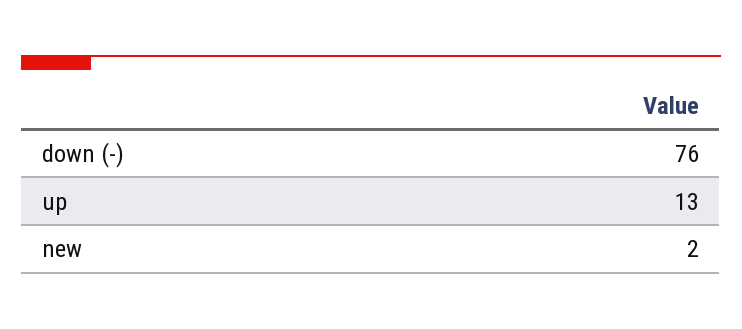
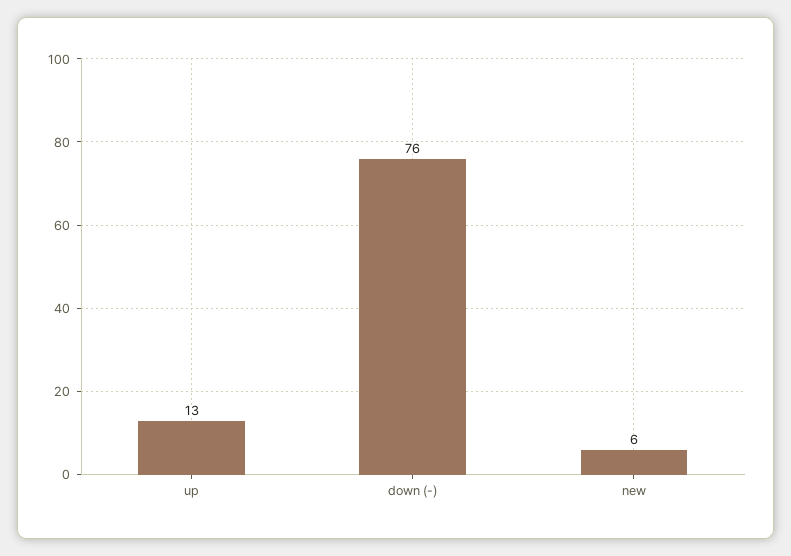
  {
    "down (-)": 76,
    "up": 13,
-   "new": 2
+   "new": 6
  }

